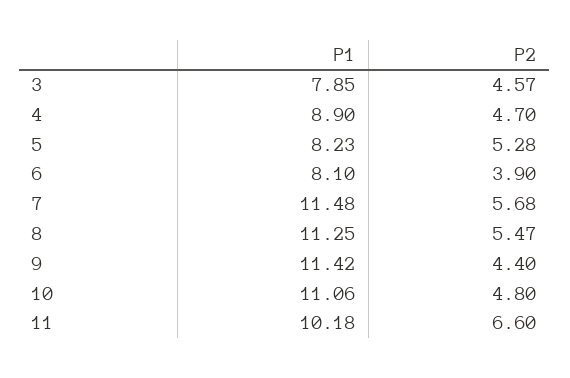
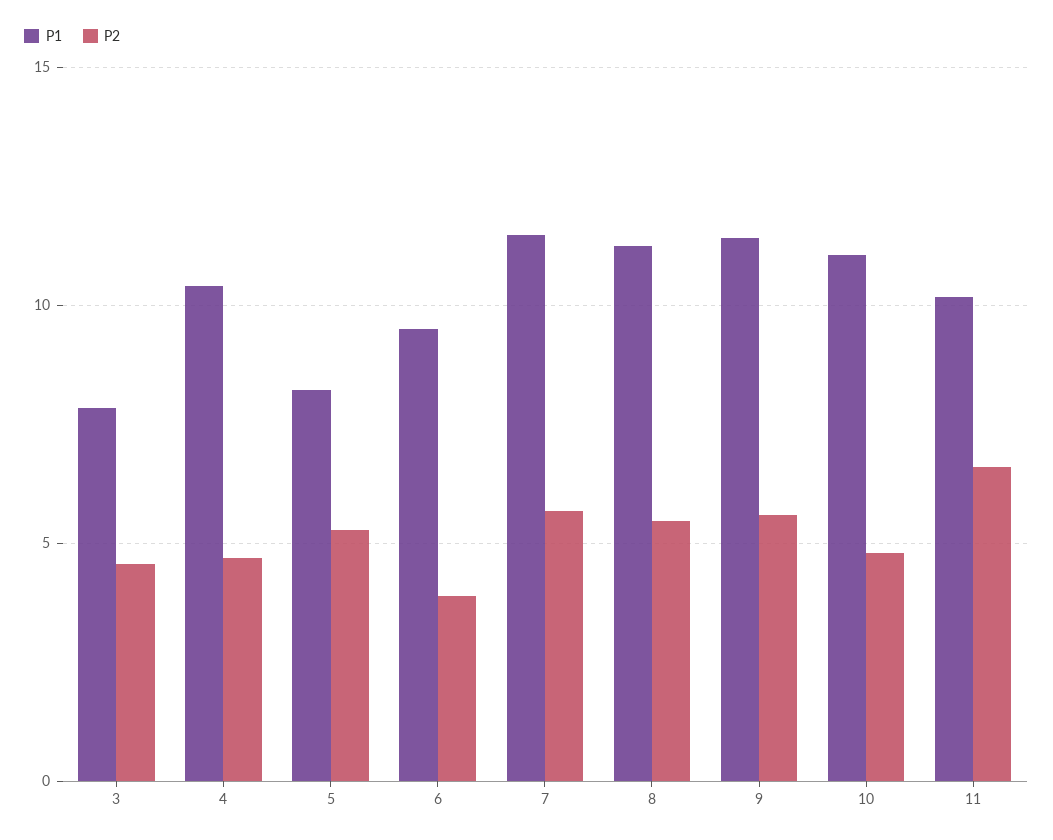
  {
    "P1": {
      "3": 7.85,
-     "4": 8.9,
+     "4": 10.5,
      "5": 8.23,
-     "6": 8.1,
+     "6": 9.5,
      "7": 11.48,
      "8": 11.25,
      "9": 11.42,
      "10": 11.06,
      "11": 10.18
    },
    "P2": {
      "3": 4.57,
      "4": 4.7,
      "5": 5.28,
      "6": 3.9,
      "7": 5.68,
      "8": 5.47,
-     "9": 4.4,
+     "9": 5.5,
      "10": 4.8,
      "11": 6.6
    }
  }

